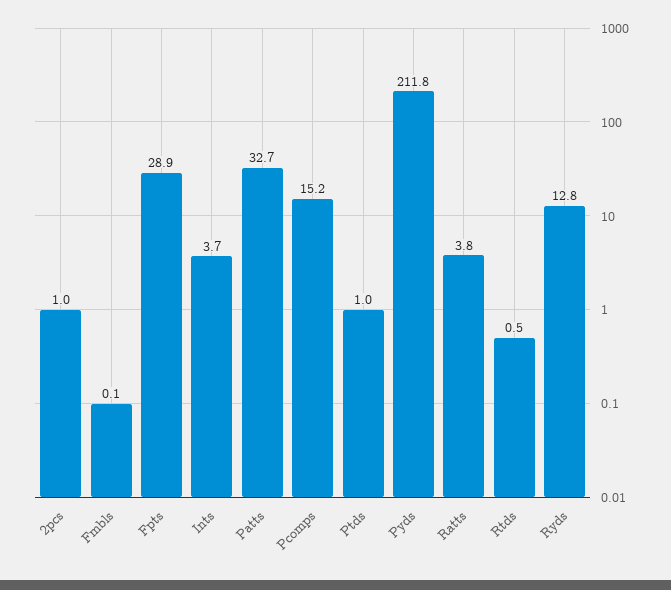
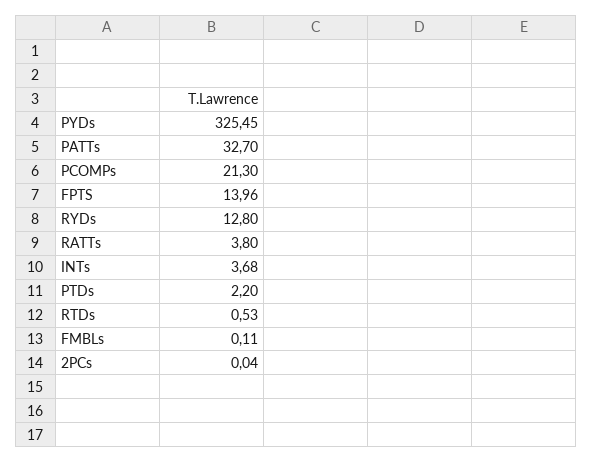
  {
-   "2pcs": 1,
+   "2pcs": 0.04,
    "Fmbls": 0.11,
-   "Fpts": 28.9,
+   "Fpts": 13.96,
    "Ints": 3.68,
    "Patts": 32.7,
-   "Pcomps": 15.2,
+   "Pcomps": 21.3,
-   "Ptds": 1,
+   "Ptds": 2.2,
-   "Pyds": 211.8,
+   "Pyds": 325.45,
    "Ratts": 3.8,
    "Rtds": 0.53,
    "Ryds": 12.8
  }

